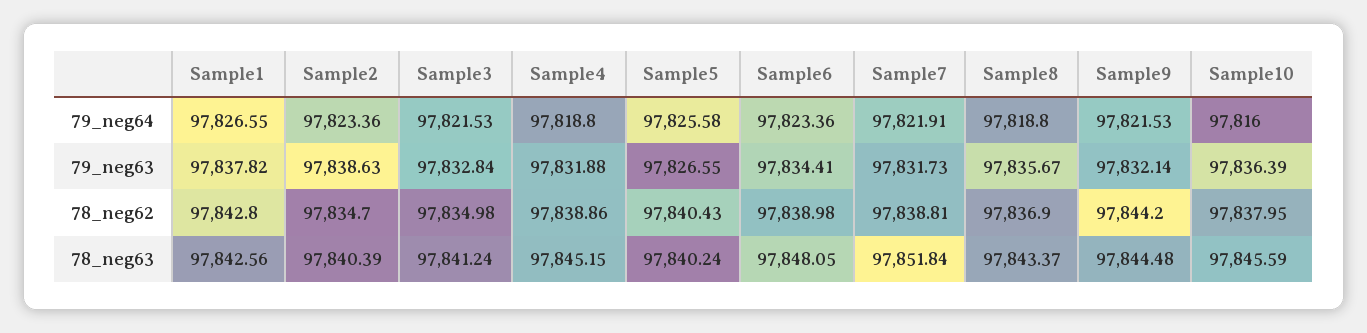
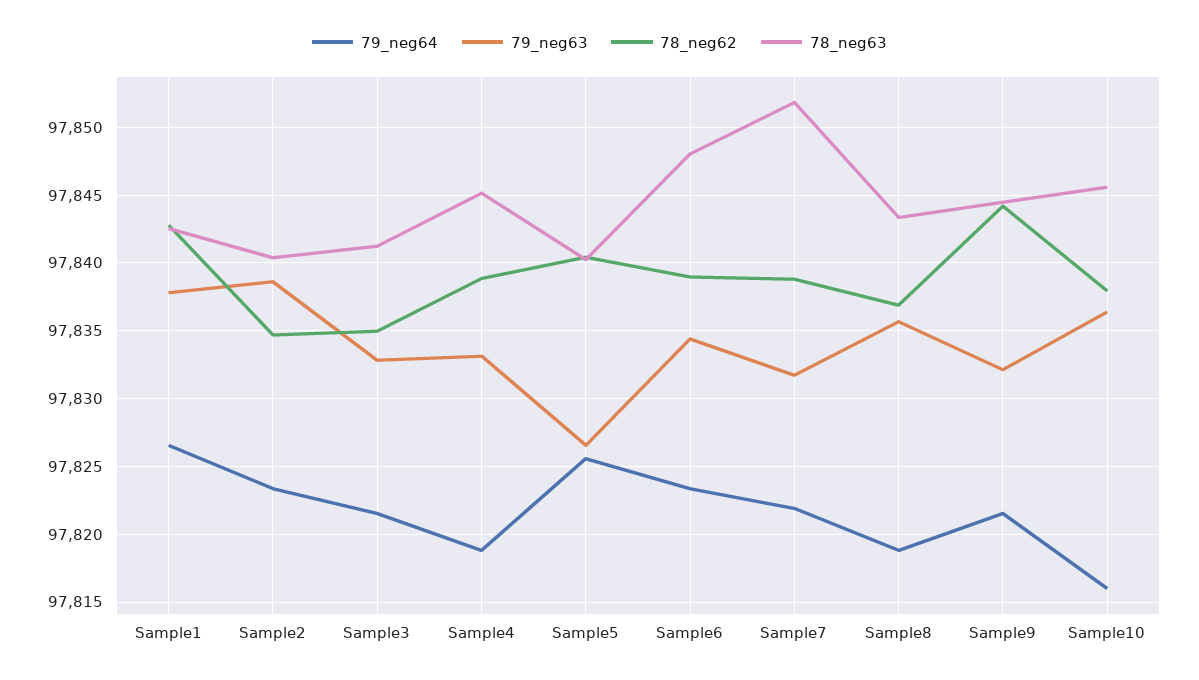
  {
    "79_neg64": {
      "Sample1": 97826.55,
      "Sample2": 97823.36,
      "Sample3": 97821.53,
      "Sample4": 97818.8,
      "Sample5": 97825.58,
      "Sample6": 97823.36,
      "Sample7": 97821.91,
      "Sample8": 97818.8,
      "Sample9": 97821.53,
      "Sample10": 97816
    },
    "79_neg63": {
      "Sample1": 97837.82,
      "Sample2": 97838.63,
      "Sample3": 97832.84,
-     "Sample4": 97831.88,
+     "Sample4": 97833,
      "Sample5": 97826.55,
      "Sample6": 97834.41,
      "Sample7": 97831.73,
      "Sample8": 97835.67,
      "Sample9": 97832.14,
      "Sample10": 97836.39
    },
    "78_neg62": {
      "Sample1": 97842.8,
      "Sample2": 97834.7,
      "Sample3": 97834.98,
      "Sample4": 97838.86,
      "Sample5": 97840.43,
      "Sample6": 97838.98,
      "Sample7": 97838.81,
      "Sample8": 97836.9,
      "Sample9": 97844.2,
      "Sample10": 97837.95
    },
    "78_neg63": {
      "Sample1": 97842.56,
      "Sample2": 97840.39,
      "Sample3": 97841.24,
      "Sample4": 97845.15,
      "Sample5": 97840.24,
      "Sample6": 97848.05,
      "Sample7": 97851.84,
      "Sample8": 97843.37,
      "Sample9": 97844.48,
      "Sample10": 97845.59
    }
  }

